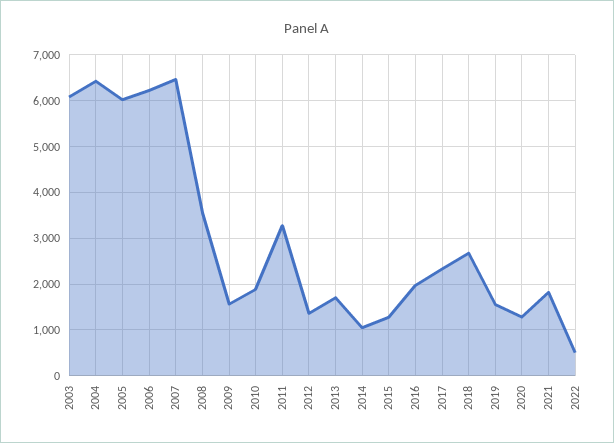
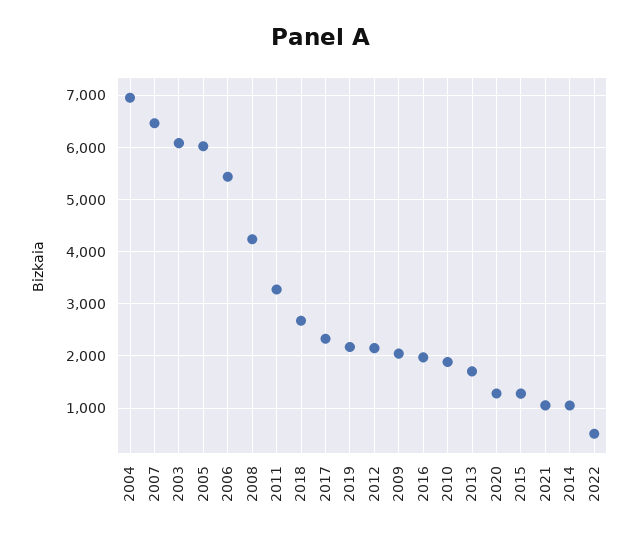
  {
    "2003": 6000,
-   "2004": 6400,
+   "2004": 7000,
    "2005": 6000,
-   "2006": 6200,
+   "2006": 5400,
    "2007": 6400,
-   "2008": 3600,
+   "2008": 4200,
-   "2009": 1600,
+   "2009": 2000,
    "2010": 1800,
    "2011": 3200,
-   "2012": 1400,
+   "2012": 2200,
    "2013": 1800,
    "2014": 1000,
    "2015": 1200,
    "2016": 2000,
    "2017": 2400,
    "2018": 2600,
-   "2019": 1600,
+   "2019": 2200,
    "2020": 1200,
-   "2021": 1800,
+   "2021": 1000,
    "2022": 600
  }

